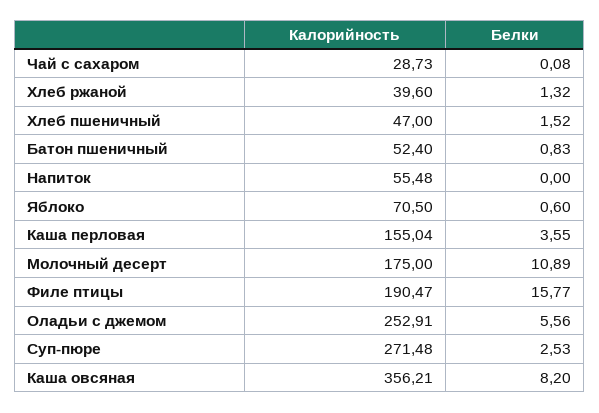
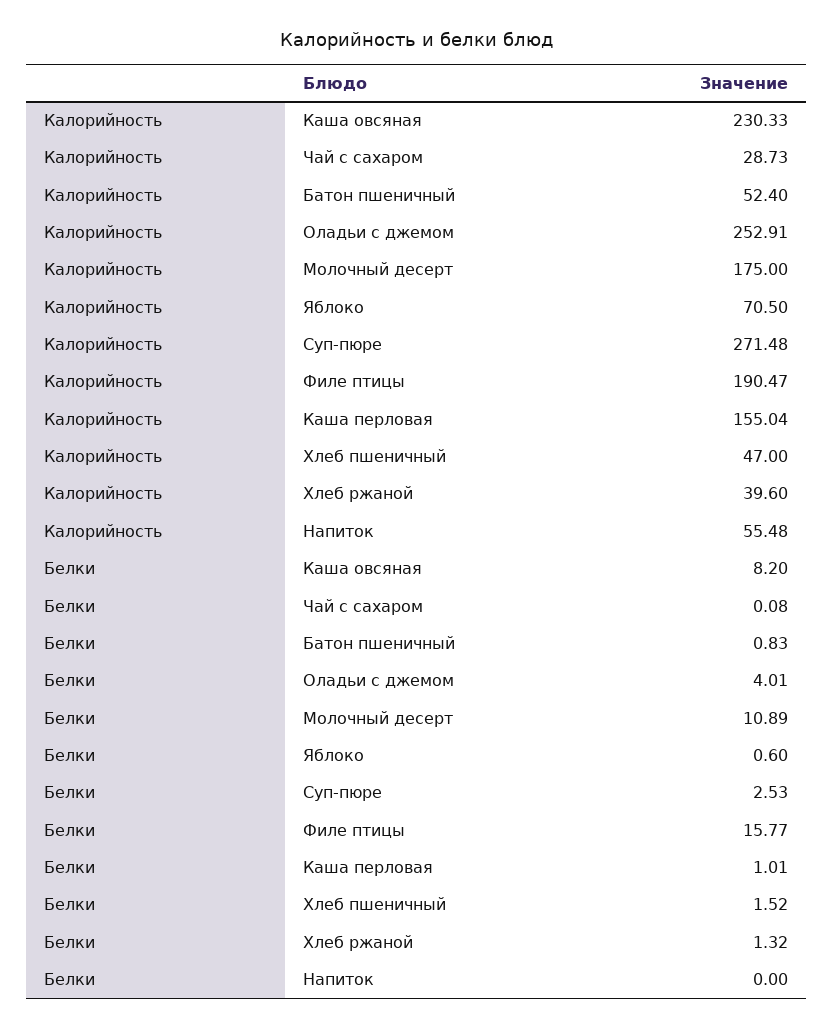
  {
    "Калорийность": {
      "Чай с сахаром": 28.73,
      "Хлеб ржаной": 39.6,
      "Хлеб пшеничный": 47,
      "Батон пшеничный": 52.4,
      "Напиток": 55.48,
      "Яблоко": 70.5,
      "Каша перловая": 155.04,
      "Молочный десерт": 175,
      "Филе птицы": 190.47,
      "Оладьи с джемом": 252.91,
      "Суп-пюре": 271.48,
-     "Каша овсяная": 356.21
+     "Каша овсяная": 230.33
    },
    "Белки": {
      "Чай с сахаром": 0.08,
      "Хлеб ржаной": 1.32,
      "Хлеб пшеничный": 1.52,
      "Батон пшеничный": 0.83,
      "Напиток": 0,
      "Яблоко": 0.6,
-     "Каша перловая": 3.55,
+     "Каша перловая": 1.01,
      "Молочный десерт": 10.89,
      "Филе птицы": 15.77,
-     "Оладьи с джемом": 5.56,
+     "Оладьи с джемом": 4.01,
      "Суп-пюре": 2.53,
      "Каша овсяная": 8.2
    }
  }

